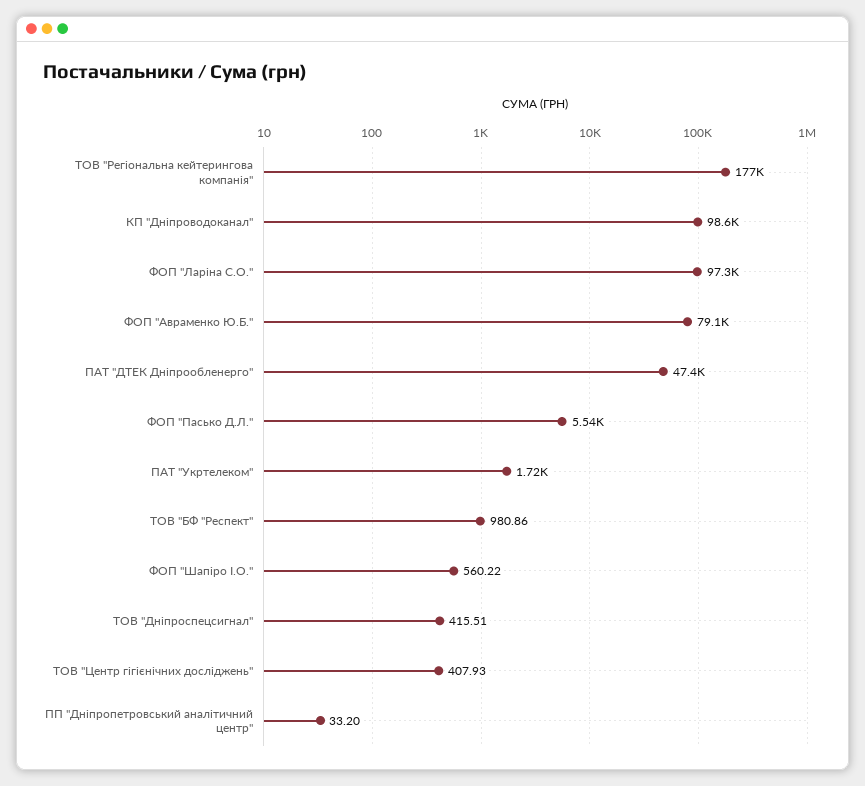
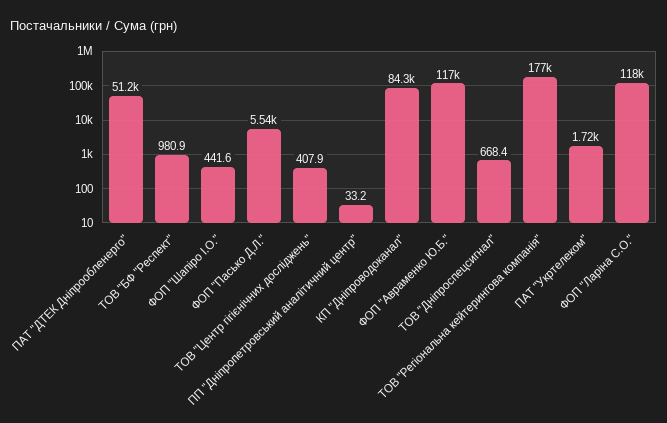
  {
    "ТОВ \"Регіональна кейтерингова компанія\"": 177000,
-   "КП \"Дніпроводоканал\"": 98600,
+   "КП \"Дніпроводоканал\"": 84300,
-   "ФОП \"Ларіна С.О.\"": 97300,
+   "ФОП \"Ларіна С.О.\"": 118000,
-   "ФОП \"Авраменко Ю.Б.\"": 79100,
+   "ФОП \"Авраменко Ю.Б.\"": 117000,
-   "ПАТ \"ДТЕК Дніпрообленерго\"": 47400,
+   "ПАТ \"ДТЕК Дніпрообленерго\"": 51200,
    "ФОП \"Пасько Д.Л.\"": 5540,
    "ПАТ \"Укртелеком\"": 1720,
    "ТОВ \"БФ \"Респект\"": 980.86,
-   "ФОП \"Шапіро І.О.\"": 560.22,
+   "ФОП \"Шапіро І.О.\"": 441.6,
-   "ТОВ \"Дніпроспецсигнал\"": 415.51,
+   "ТОВ \"Дніпроспецсигнал\"": 668.4,
    "ТОВ \"Центр гігієнічних досліджень\"": 407.93,
    "ПП \"Дніпропетровський аналітичний центр\"": 33.2
  }

